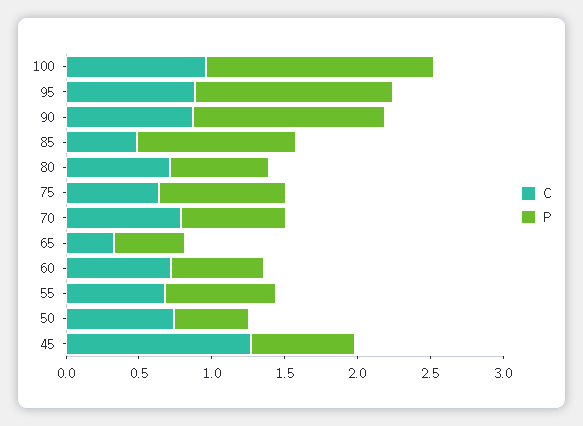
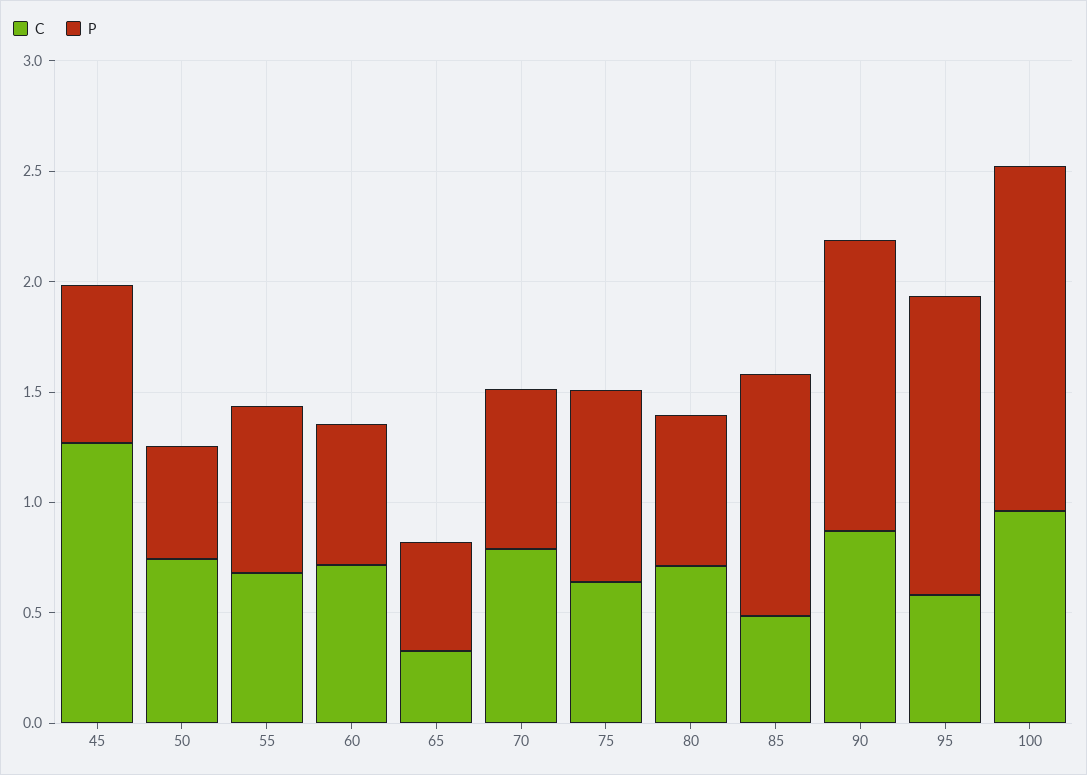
  {
    "C": {
      "100": 1,
-     "95": 0.9,
+     "95": 0.6,
      "90": 0.9,
      "85": 0.5,
      "80": 0.7,
      "75": 0.6,
      "70": 0.8,
      "65": 0.3,
      "60": 0.7,
      "55": 0.7,
      "50": 0.7,
      "45": 1.3
    },
    "P": {
      "100": 1.6,
      "95": 1.4,
      "90": 1.3,
      "85": 1.1,
      "80": 0.7,
      "75": 0.9,
      "70": 0.7,
      "65": 0.5,
      "60": 0.6,
      "55": 0.8,
      "50": 0.5,
      "45": 0.7
    }
  }

